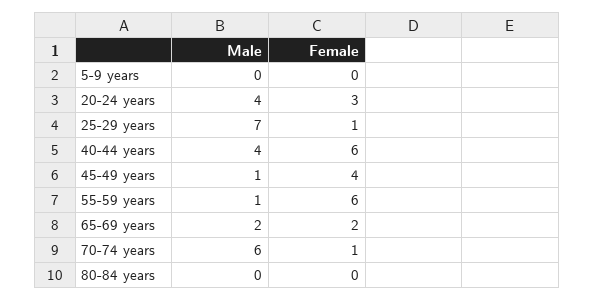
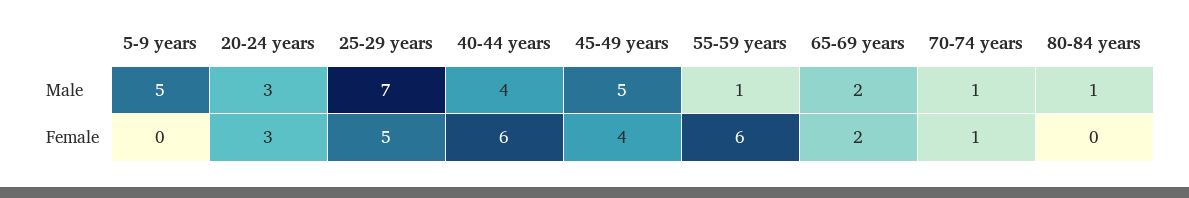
  {
    "Male": {
-     "5-9 years": 0,
+     "5-9 years": 5,
-     "20-24 years": 4,
+     "20-24 years": 3,
      "25-29 years": 7,
      "40-44 years": 4,
-     "45-49 years": 1,
+     "45-49 years": 5,
      "55-59 years": 1,
      "65-69 years": 2,
-     "70-74 years": 6,
+     "70-74 years": 1,
-     "80-84 years": 0
+     "80-84 years": 1
    },
    "Female": {
      "5-9 years": 0,
      "20-24 years": 3,
-     "25-29 years": 1,
+     "25-29 years": 5,
      "40-44 years": 6,
      "45-49 years": 4,
      "55-59 years": 6,
      "65-69 years": 2,
      "70-74 years": 1,
      "80-84 years": 0
    }
  }

